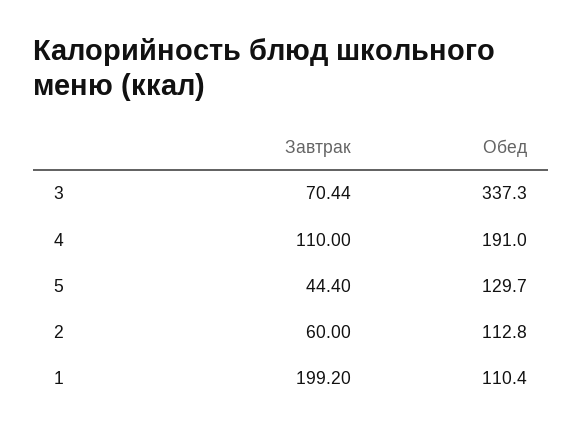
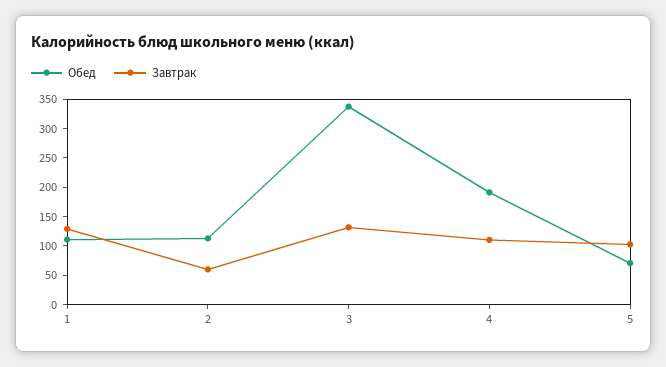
  {
    "Завтрак": {
-     "3": 70.44,
+     "3": 125,
      "4": 110,
-     "5": 44.4,
+     "5": 100,
      "2": 60,
-     "1": 199.2
+     "1": 125
    },
    "Обед": {
      "3": 337.3,
      "4": 191,
-     "5": 129.7,
+     "5": 75,
      "2": 112.8,
      "1": 110.4
    }
  }

